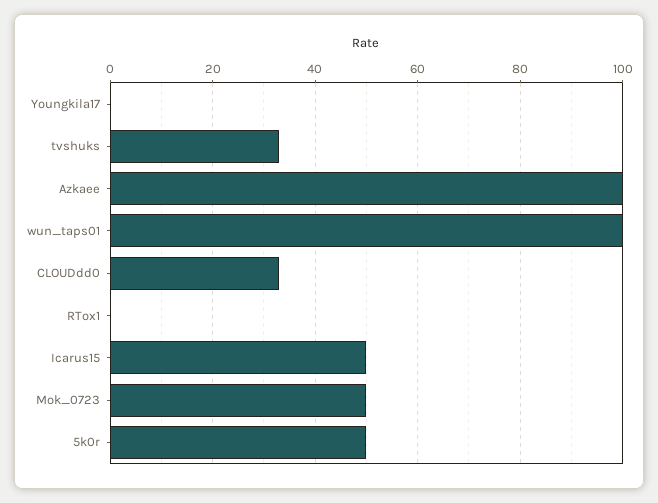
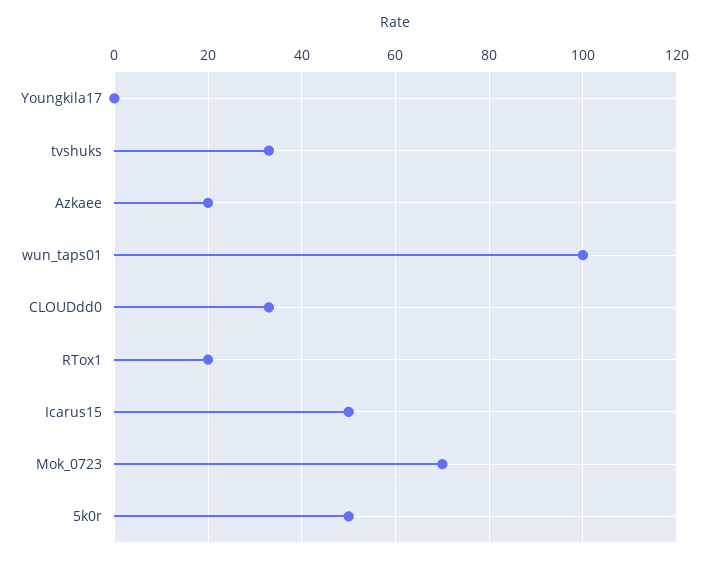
  {
    "Youngkila17": 0,
    "tvshuks": 35,
-   "Azkaee": 100,
+   "Azkaee": 20,
    "wun_taps01": 100,
    "CLOUDdd0": 35,
-   "RTox1": 0,
+   "RTox1": 20,
    "Icarus15": 50,
-   "Mok_0723": 50,
+   "Mok_0723": 70,
    "5k0r": 50
  }

